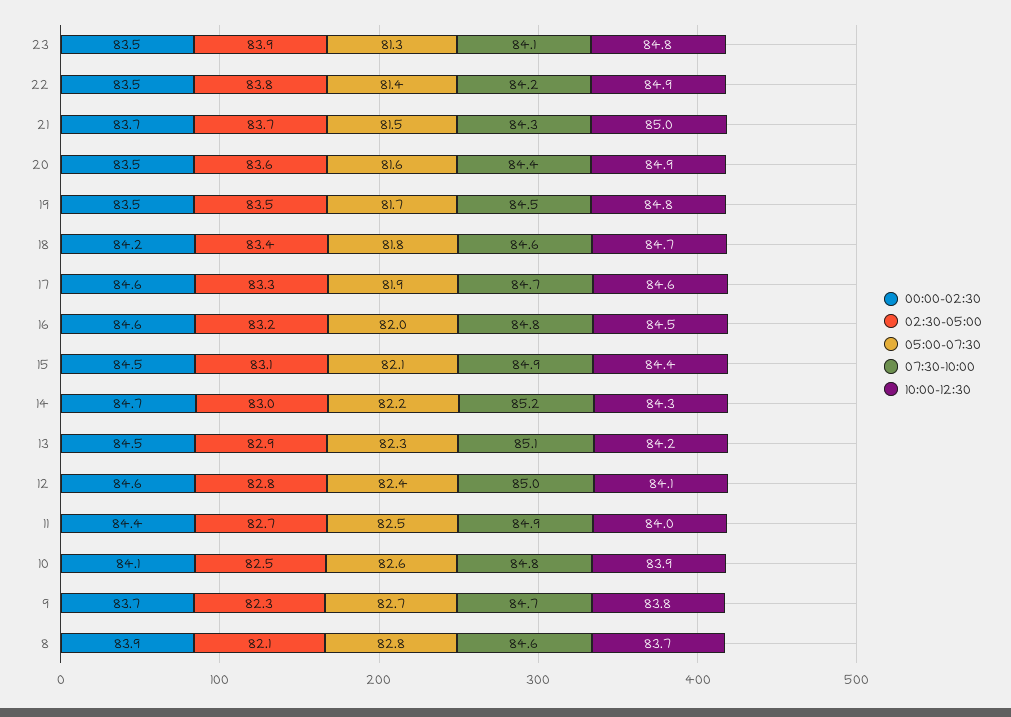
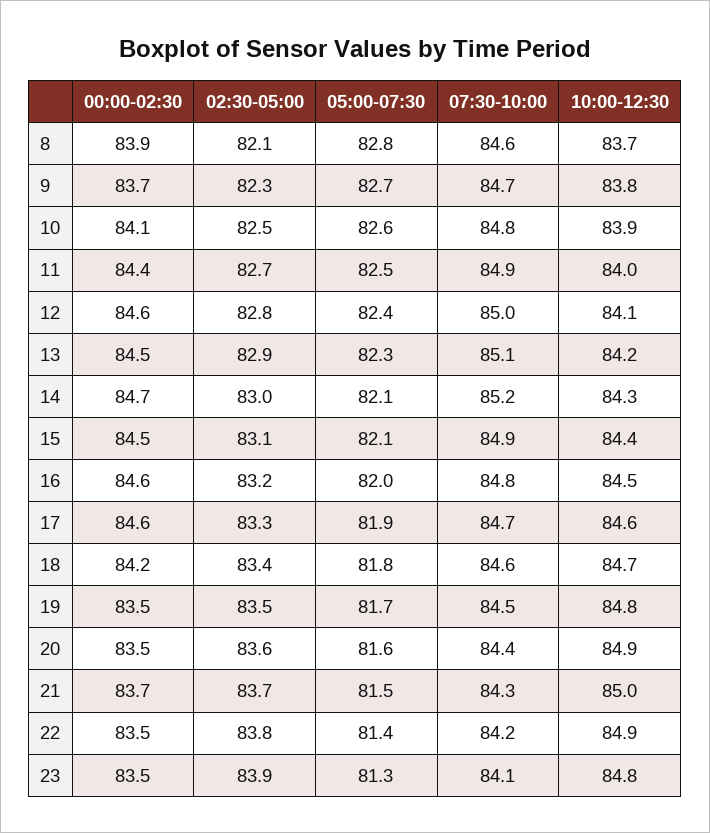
  {
    "00:00-02:30": {
      "23": 83.5,
      "22": 83.5,
      "21": 83.7,
      "20": 83.5,
      "19": 83.5,
      "18": 84.2,
      "17": 84.6,
      "16": 84.6,
      "15": 84.5,
      "14": 84.7,
      "13": 84.5,
      "12": 84.6,
      "11": 84.4,
      "10": 84.1,
      "9": 83.7,
      "8": 83.9
    },
    "02:30-05:00": {
      "23": 83.9,
      "22": 83.8,
      "21": 83.7,
      "20": 83.6,
      "19": 83.5,
      "18": 83.4,
      "17": 83.3,
      "16": 83.2,
      "15": 83.1,
      "14": 83,
      "13": 82.9,
      "12": 82.8,
      "11": 82.7,
      "10": 82.5,
      "9": 82.3,
      "8": 82.1
    },
    "05:00-07:30": {
      "23": 81.3,
      "22": 81.4,
      "21": 81.5,
      "20": 81.6,
      "19": 81.7,
      "18": 81.8,
      "17": 81.9,
      "16": 82,
      "15": 82.1,
-     "14": 82.2,
+     "14": 82.1,
      "13": 82.3,
      "12": 82.4,
      "11": 82.5,
      "10": 82.6,
      "9": 82.7,
      "8": 82.8
    },
    "07:30-10:00": {
      "23": 84.1,
      "22": 84.2,
      "21": 84.3,
      "20": 84.4,
      "19": 84.5,
      "18": 84.6,
      "17": 84.7,
      "16": 84.8,
      "15": 84.9,
      "14": 85.2,
      "13": 85.1,
      "12": 85,
      "11": 84.9,
      "10": 84.8,
      "9": 84.7,
      "8": 84.6
    },
    "10:00-12:30": {
      "23": 84.8,
      "22": 84.9,
      "21": 85,
      "20": 84.9,
      "19": 84.8,
      "18": 84.7,
      "17": 84.6,
      "16": 84.5,
      "15": 84.4,
      "14": 84.3,
      "13": 84.2,
      "12": 84.1,
      "11": 84,
      "10": 83.9,
      "9": 83.8,
      "8": 83.7
    }
  }

